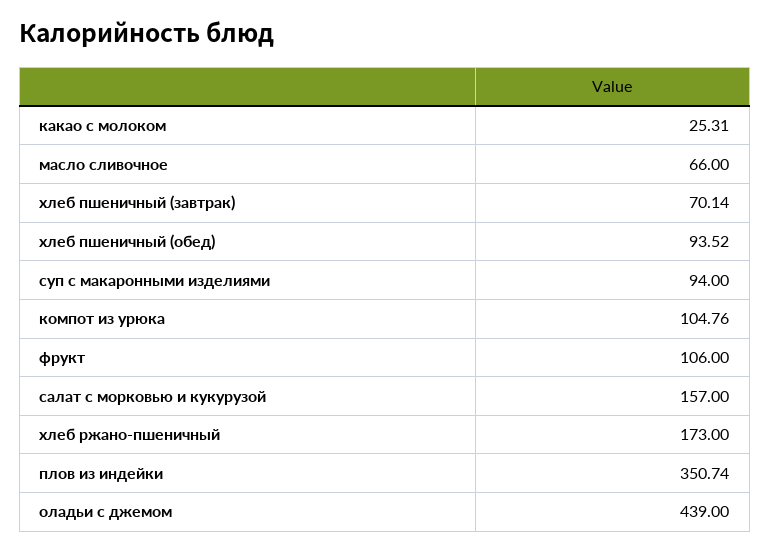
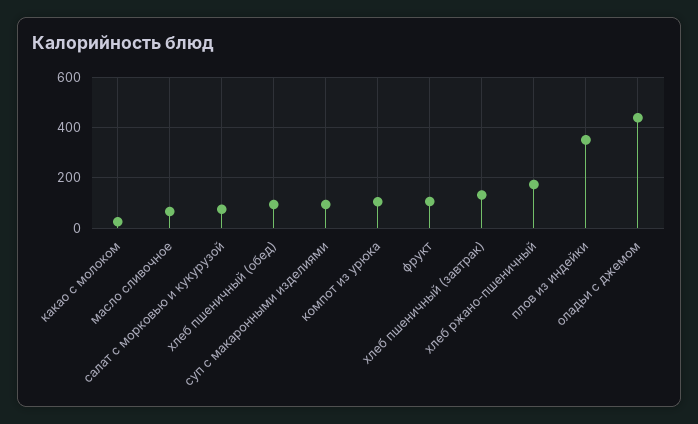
  {
    "какао с молоком": 25.31,
    "масло сливочное": 66,
-   "хлеб пшеничный (завтрак)": 70.14,
+   "хлеб пшеничный (завтрак)": 125,
    "хлеб пшеничный (обед)": 93.52,
    "суп с макаронными изделиями": 94,
    "компот из урюка": 104.76,
    "фрукт": 106,
-   "салат с морковью и кукурузой": 157,
+   "салат с морковью и кукурузой": 75,
    "хлеб ржано-пшеничный": 173,
    "плов из индейки": 350.74,
    "оладьи с джемом": 439
  }

